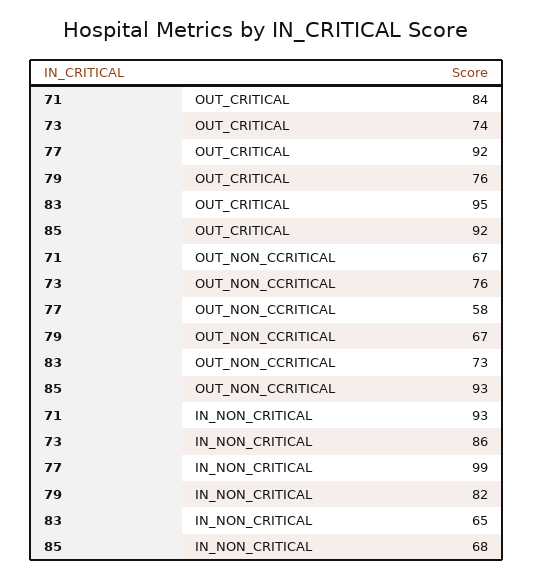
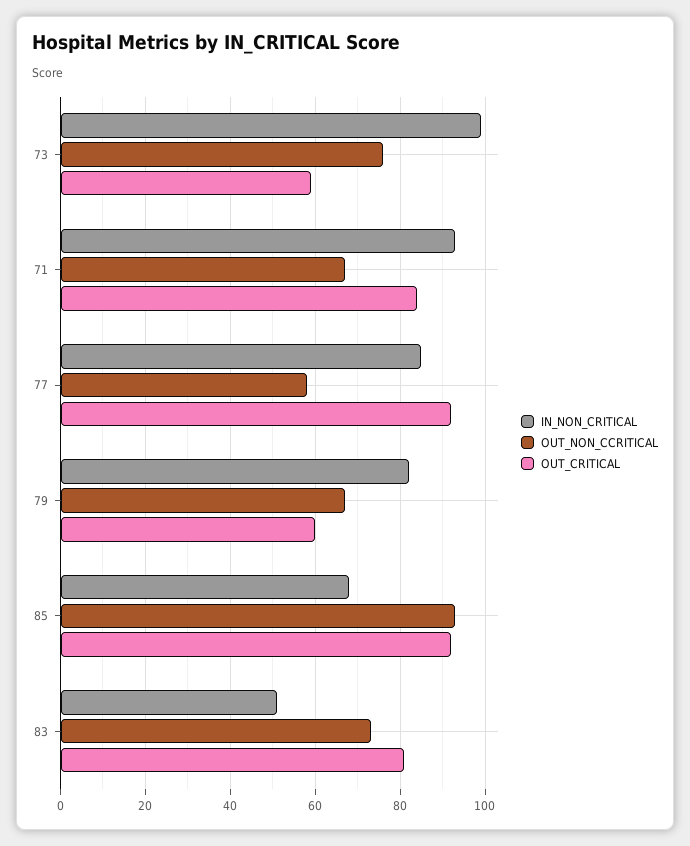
  {
    "OUT_CRITICAL": {
      "71": 84,
-     "73": 74,
+     "73": 60,
      "77": 92,
-     "79": 76,
+     "79": 60,
-     "83": 95,
+     "83": 80,
      "85": 92
    },
    "OUT_NON_CCRITICAL": {
      "71": 67,
      "73": 76,
      "77": 58,
      "79": 67,
      "83": 73,
      "85": 93
    },
    "IN_NON_CRITICAL": {
      "71": 93,
-     "73": 86,
+     "73": 100,
-     "77": 99,
+     "77": 85,
      "79": 82,
-     "83": 65,
+     "83": 50,
      "85": 68
    }
  }

